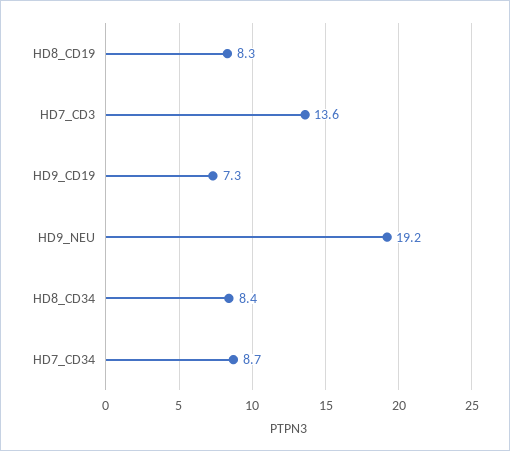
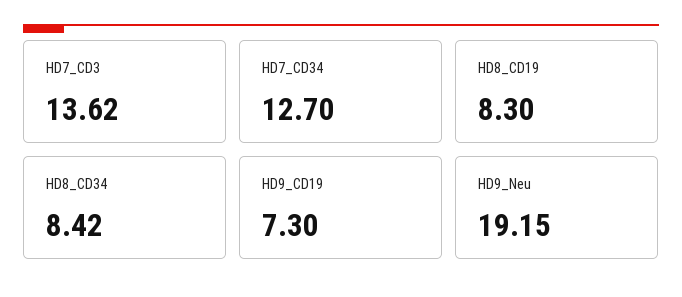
  {
    "HD8_CD19": 8.3,
    "HD7_CD3": 13.62,
    "HD9_CD19": 7.3,
    "HD9_NEU": 19.15,
    "HD8_CD34": 8.42,
-   "HD7_CD34": 8.7
+   "HD7_CD34": 12.7
  }

